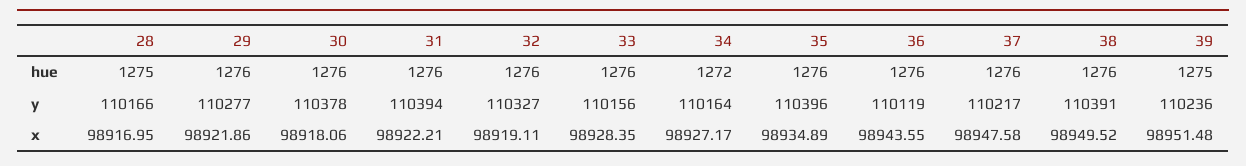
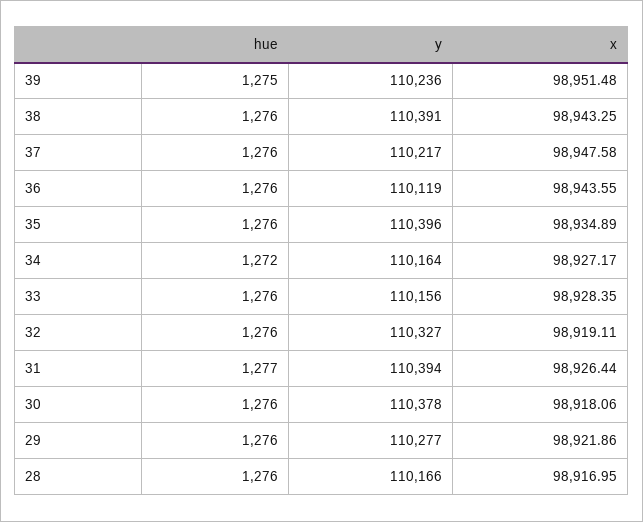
  {
    "28": {
-     "hue": 1275,
+     "hue": 1276,
      "y": 110166,
      "x": 98916.95
    },
    "29": {
      "hue": 1276,
      "y": 110277,
      "x": 98921.86
    },
    "30": {
      "hue": 1276,
      "y": 110378,
      "x": 98918.06
    },
    "31": {
-     "hue": 1276,
+     "hue": 1277,
      "y": 110394,
-     "x": 98922.21
+     "x": 98926.44
    },
    "32": {
      "hue": 1276,
      "y": 110327,
      "x": 98919.11
    },
    "33": {
      "hue": 1276,
      "y": 110156,
      "x": 98928.35
    },
    "34": {
      "hue": 1272,
      "y": 110164,
      "x": 98927.17
    },
    "35": {
      "hue": 1276,
      "y": 110396,
      "x": 98934.89
    },
    "36": {
      "hue": 1276,
      "y": 110119,
      "x": 98943.55
    },
    "37": {
      "hue": 1276,
      "y": 110217,
      "x": 98947.58
    },
    "38": {
      "hue": 1276,
      "y": 110391,
-     "x": 98949.52
+     "x": 98943.25
    },
    "39": {
      "hue": 1275,
      "y": 110236,
      "x": 98951.48
    }
  }

